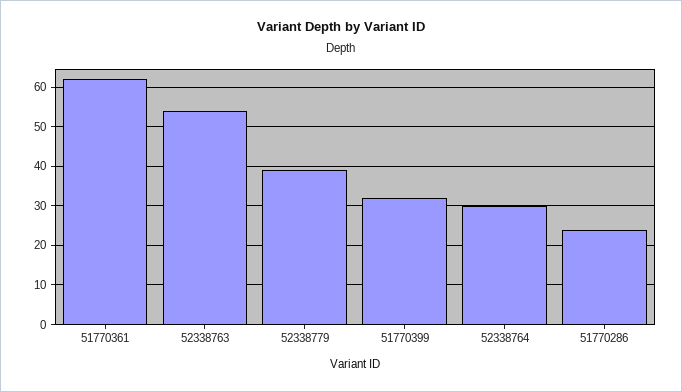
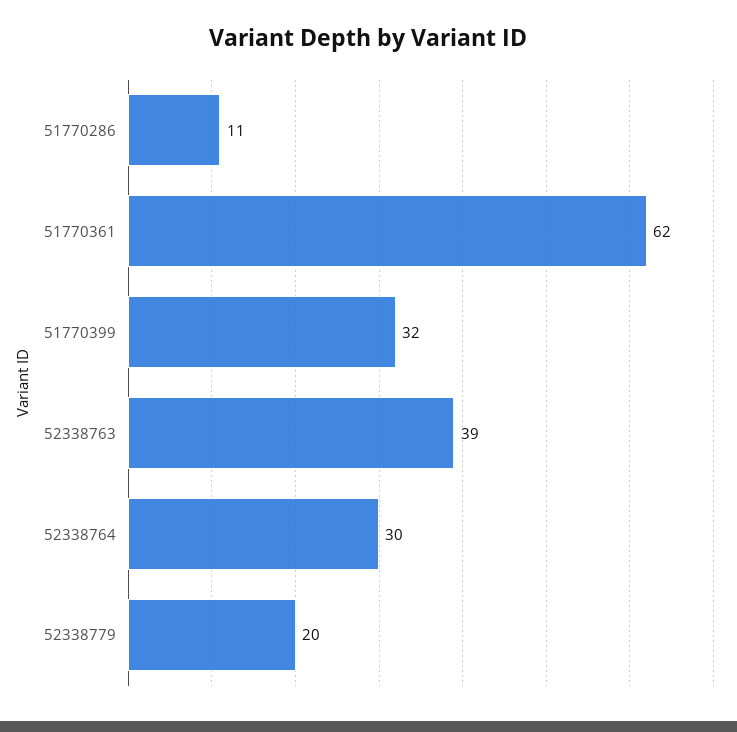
  {
    "51770361": 62,
-   "52338763": 55,
+   "52338763": 39,
-   "52338779": 40,
+   "52338779": 20,
    "51770399": 32,
    "52338764": 30,
-   "51770286": 25
+   "51770286": 11
  }

